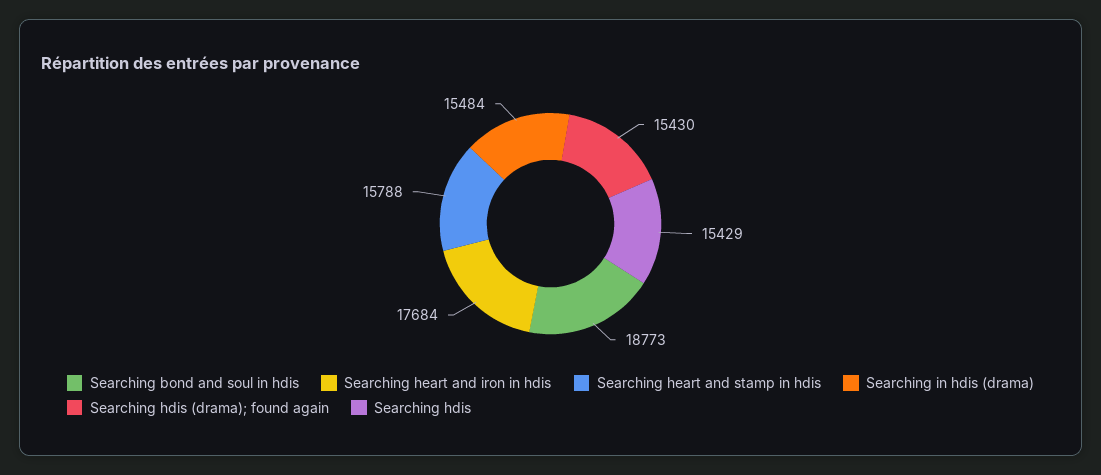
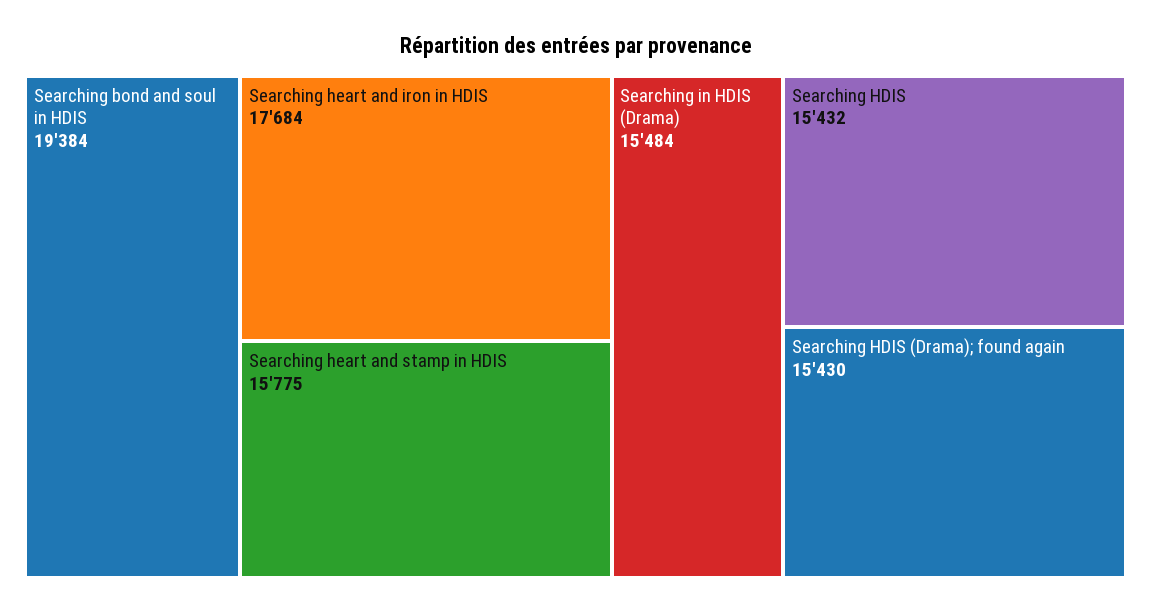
  {
-   "Searching bond and soul in hdis": 18773,
+   "Searching bond and soul in hdis": 19384,
    "Searching heart and iron in hdis": 17684,
-   "Searching heart and stamp in hdis": 15788,
+   "Searching heart and stamp in hdis": 15775,
    "Searching in hdis (drama)": 15484,
    "Searching hdis (drama); found again": 15430,
-   "Searching hdis": 15429
+   "Searching hdis": 15432
  }

